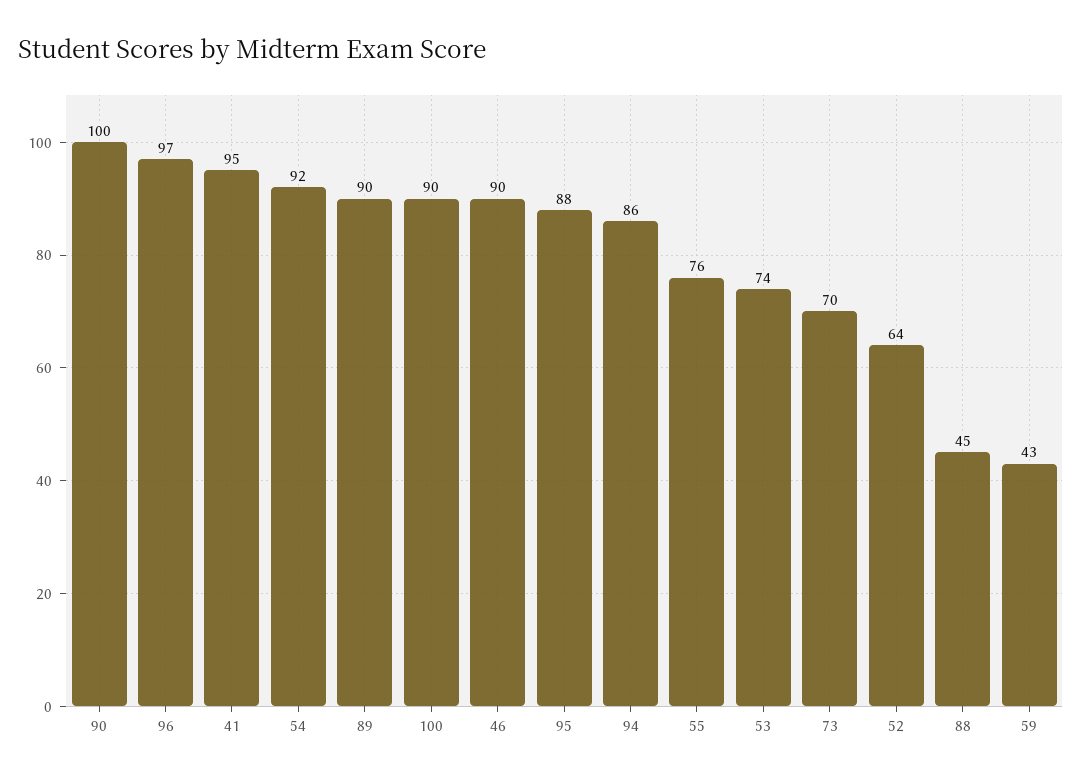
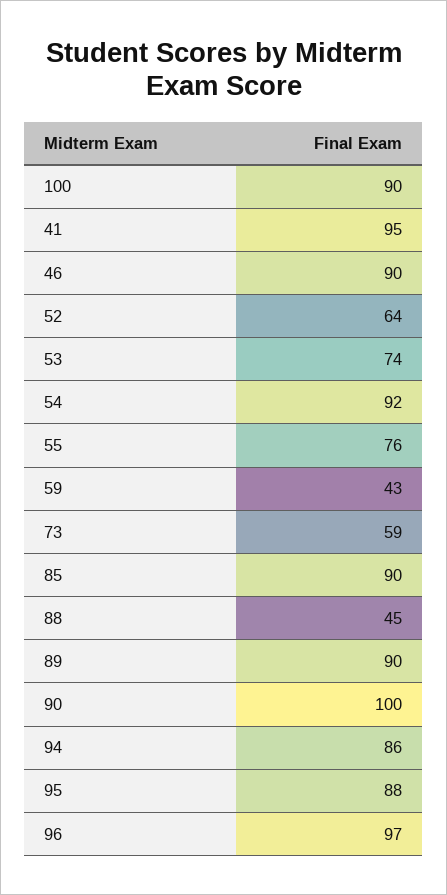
  {
    "90": 100,
    "96": 97,
    "41": 95,
    "54": 92,
    "89": 90,
    "100": 90,
    "46": 90,
    "95": 88,
    "94": 86,
    "55": 76,
    "53": 74,
-   "73": 70,
+   "73": 59,
    "52": 64,
    "88": 45,
-   "59": 43
+   "59": 43,
+   "85": 90
  }

